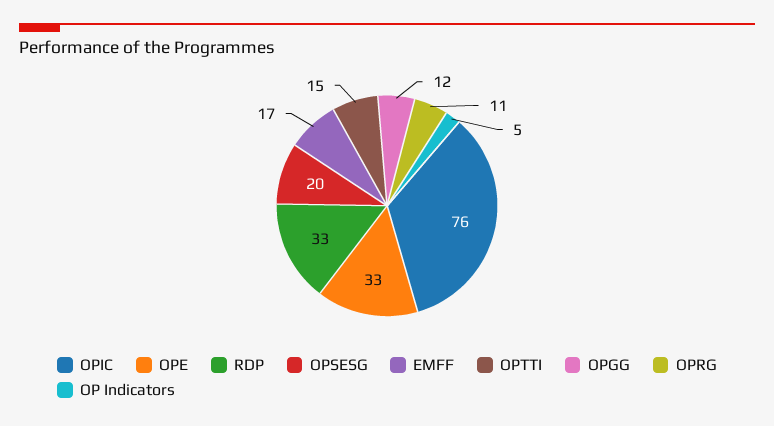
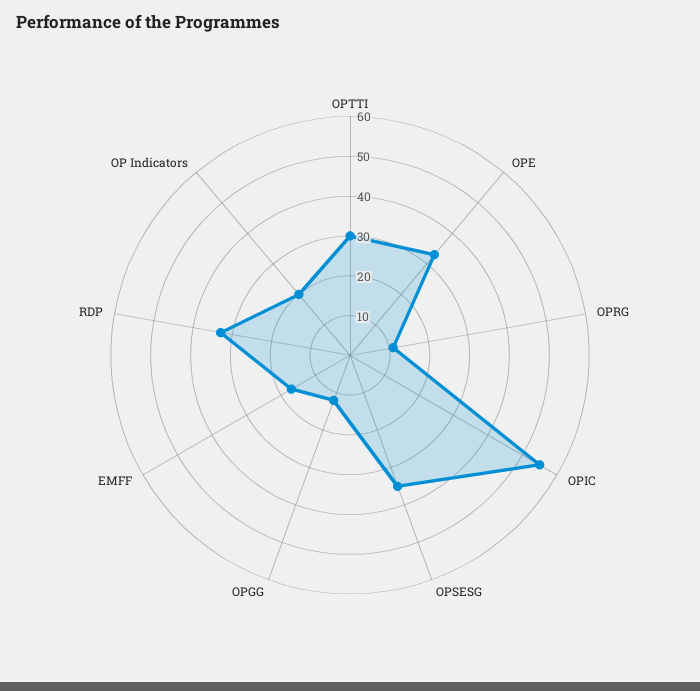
  {
-   "OPIC": 76,
+   "OPIC": 55,
    "OPE": 33,
    "RDP": 33,
-   "OPSESG": 20,
+   "OPSESG": 35,
    "EMFF": 17,
-   "OPTTI": 15,
+   "OPTTI": 30,
    "OPGG": 12,
    "OPRG": 11,
-   "OP Indicators": 5
+   "OP Indicators": 20
  }

